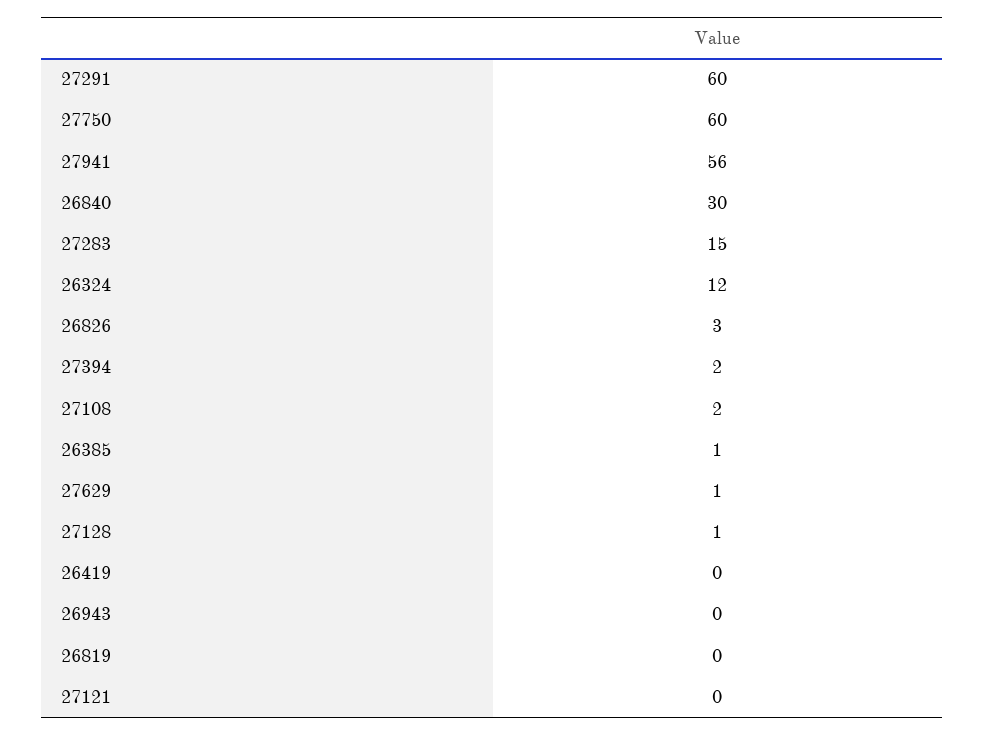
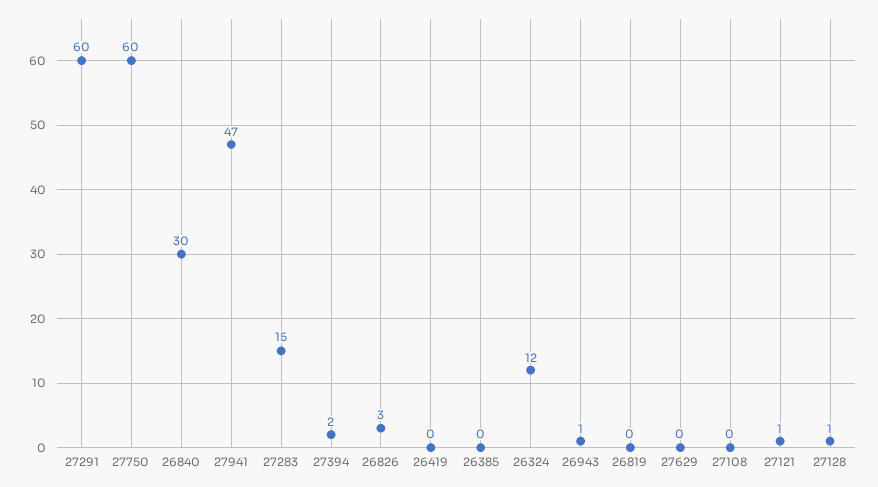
  {
    "27291": 60,
    "27750": 60,
-   "27941": 56,
+   "27941": 47,
    "26840": 30,
    "27283": 15,
    "26324": 12,
    "26826": 3,
    "27394": 2,
-   "27108": 2,
+   "27108": 0,
-   "26385": 1,
+   "26385": 0,
-   "27629": 1,
+   "27629": 0,
    "27128": 1,
    "26419": 0,
-   "26943": 0,
+   "26943": 1,
    "26819": 0,
-   "27121": 0
+   "27121": 1
  }

